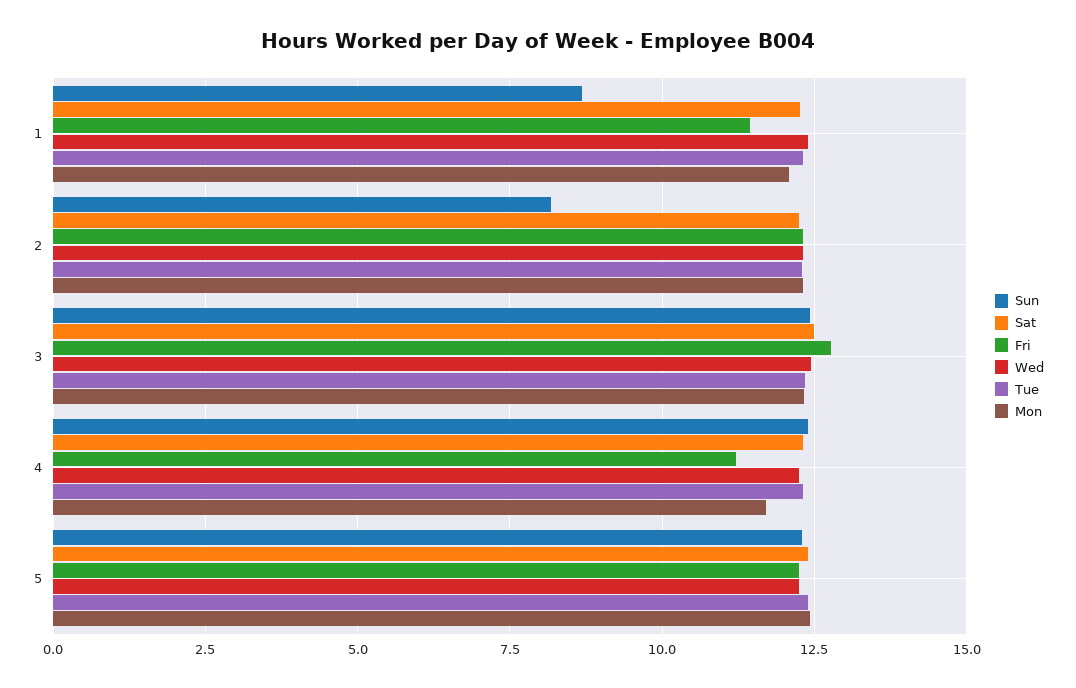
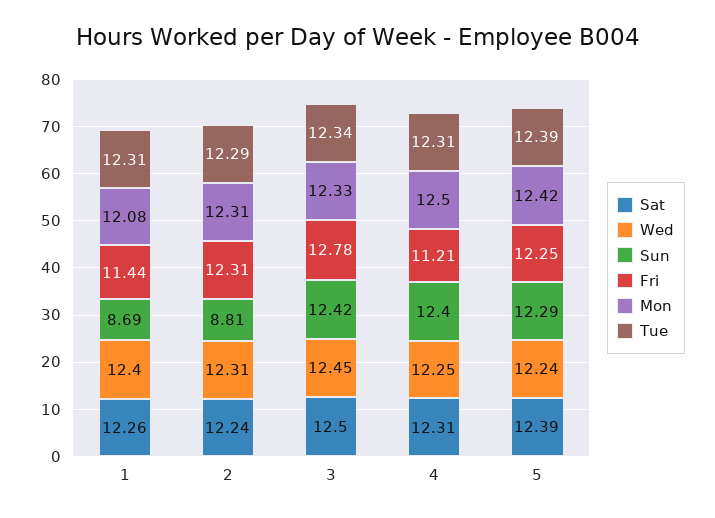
  {
    "Sun": {
      "1": 8.69,
-     "2": 8.25,
+     "2": 8.81,
      "3": 12.42,
      "4": 12.4,
      "5": 12.29
    },
    "Sat": {
      "1": 12.26,
      "2": 12.24,
      "3": 12.5,
      "4": 12.31,
      "5": 12.39
    },
    "Fri": {
      "1": 11.44,
      "2": 12.31,
      "3": 12.78,
      "4": 11.21,
      "5": 12.25
    },
    "Wed": {
      "1": 12.4,
      "2": 12.31,
      "3": 12.45,
      "4": 12.25,
      "5": 12.24
    },
    "Tue": {
      "1": 12.31,
      "2": 12.29,
      "3": 12.34,
      "4": 12.31,
      "5": 12.39
    },
    "Mon": {
      "1": 12.08,
      "2": 12.31,
      "3": 12.33,
-     "4": 11.75,
+     "4": 12.5,
      "5": 12.42
    }
  }

